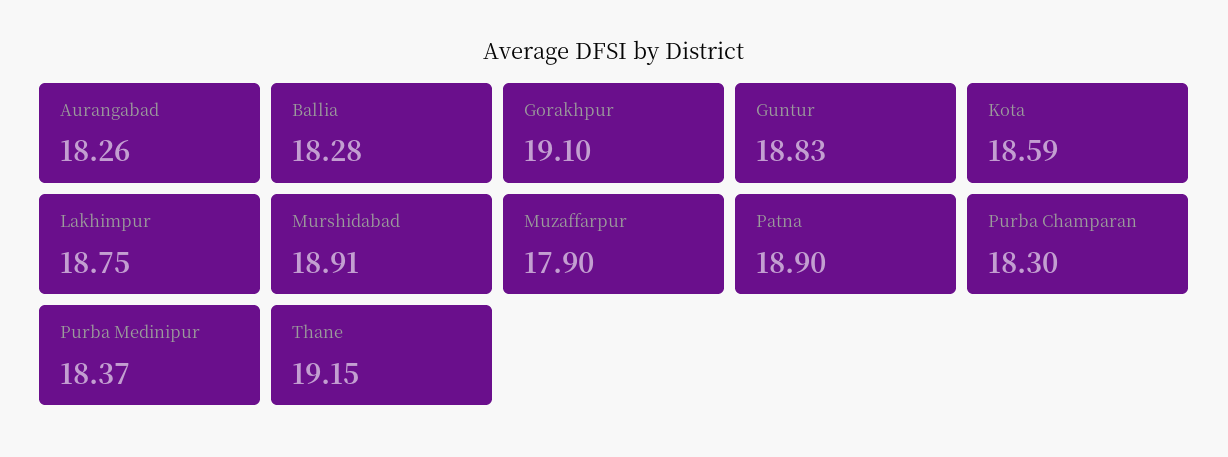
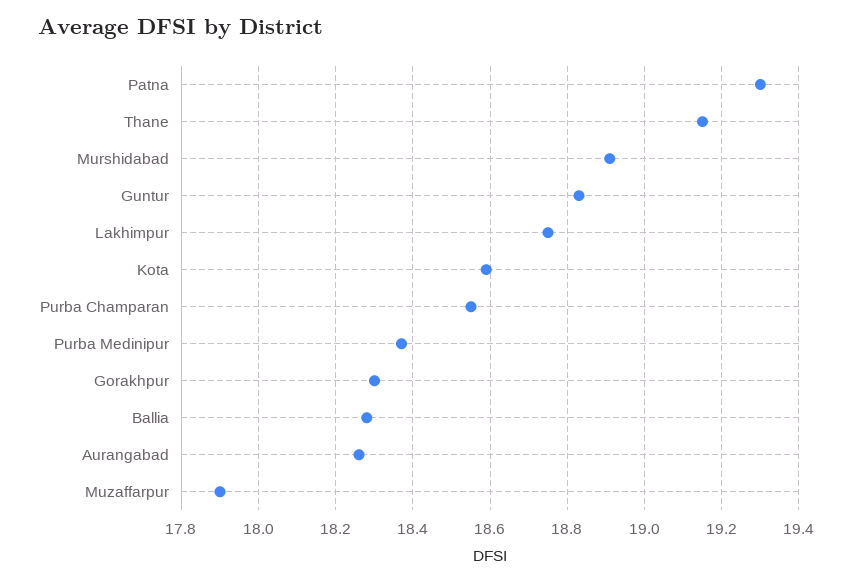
  {
    "Aurangabad": 18.26,
    "Ballia": 18.28,
-   "Gorakhpur": 19.1,
+   "Gorakhpur": 18.3,
    "Guntur": 18.83,
    "Kota": 18.59,
    "Lakhimpur": 18.75,
    "Murshidabad": 18.91,
    "Muzaffarpur": 17.9,
-   "Patna": 18.9,
+   "Patna": 19.3,
-   "Purba Champaran": 18.3,
+   "Purba Champaran": 18.55,
    "Purba Medinipur": 18.37,
    "Thane": 19.15
  }

